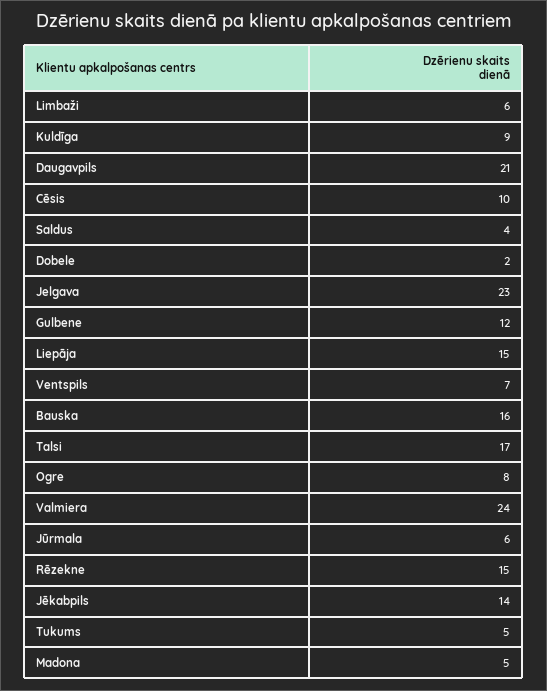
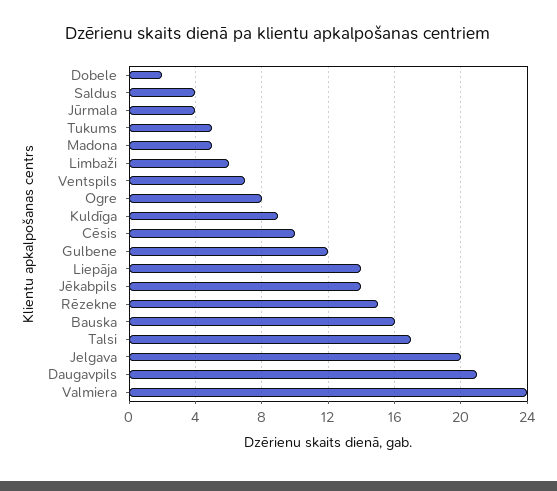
  {
    "Limbaži": 6,
    "Kuldīga": 9,
    "Daugavpils": 21,
    "Cēsis": 10,
    "Saldus": 4,
    "Dobele": 2,
-   "Jelgava": 23,
+   "Jelgava": 20,
    "Gulbene": 12,
-   "Liepāja": 15,
+   "Liepāja": 14,
    "Ventspils": 7,
    "Bauska": 16,
    "Talsi": 17,
    "Ogre": 8,
    "Valmiera": 24,
-   "Jūrmala": 6,
+   "Jūrmala": 4,
    "Rēzekne": 15,
    "Jēkabpils": 14,
    "Tukums": 5,
    "Madona": 5
  }

